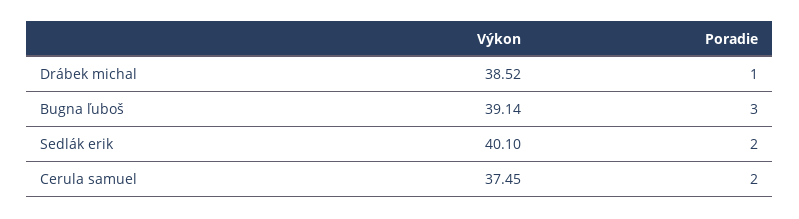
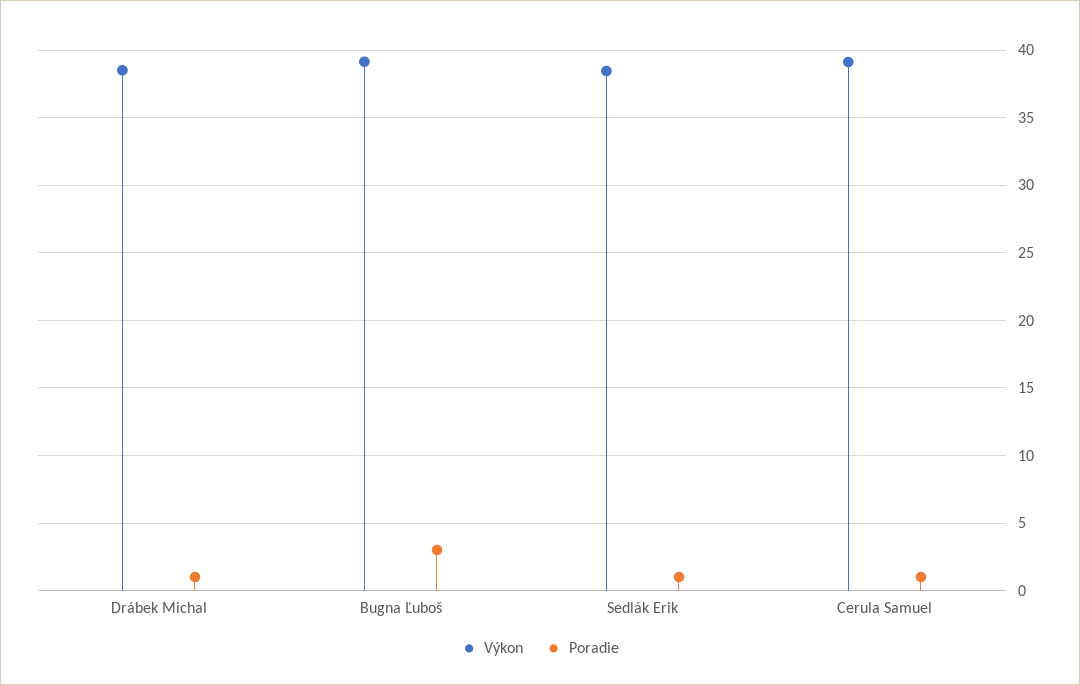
  {
    "Výkon": {
      "Drábek michal": 38.52,
      "Bugna ľuboš": 39.14,
-     "Sedlák erik": 40.1,
+     "Sedlák erik": 38.5,
-     "Cerula samuel": 37.45
+     "Cerula samuel": 39
    },
    "Poradie": {
      "Drábek michal": 1,
      "Bugna ľuboš": 3,
-     "Sedlák erik": 2,
+     "Sedlák erik": 1,
-     "Cerula samuel": 2
+     "Cerula samuel": 1
    }
  }

